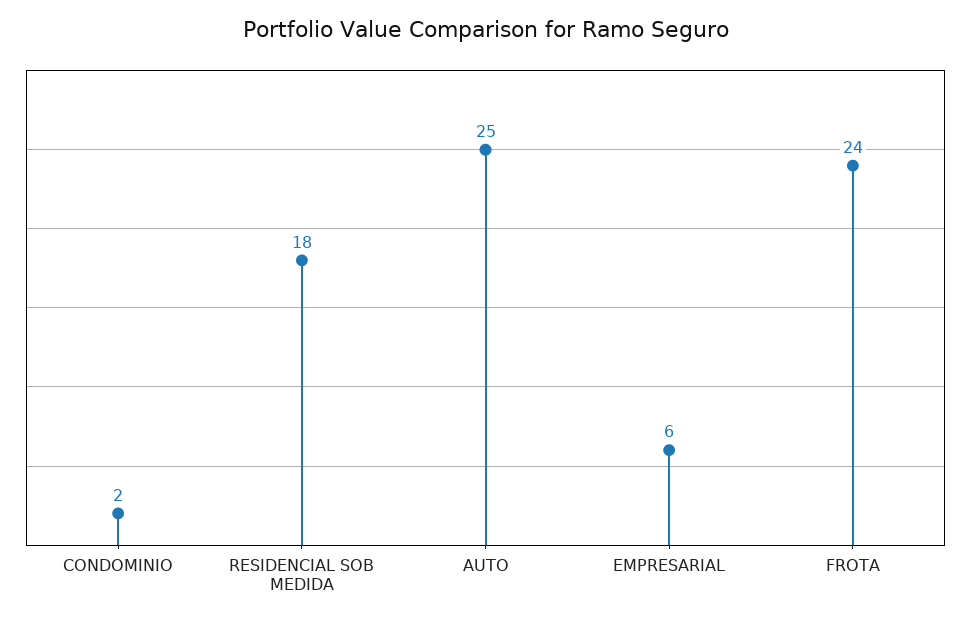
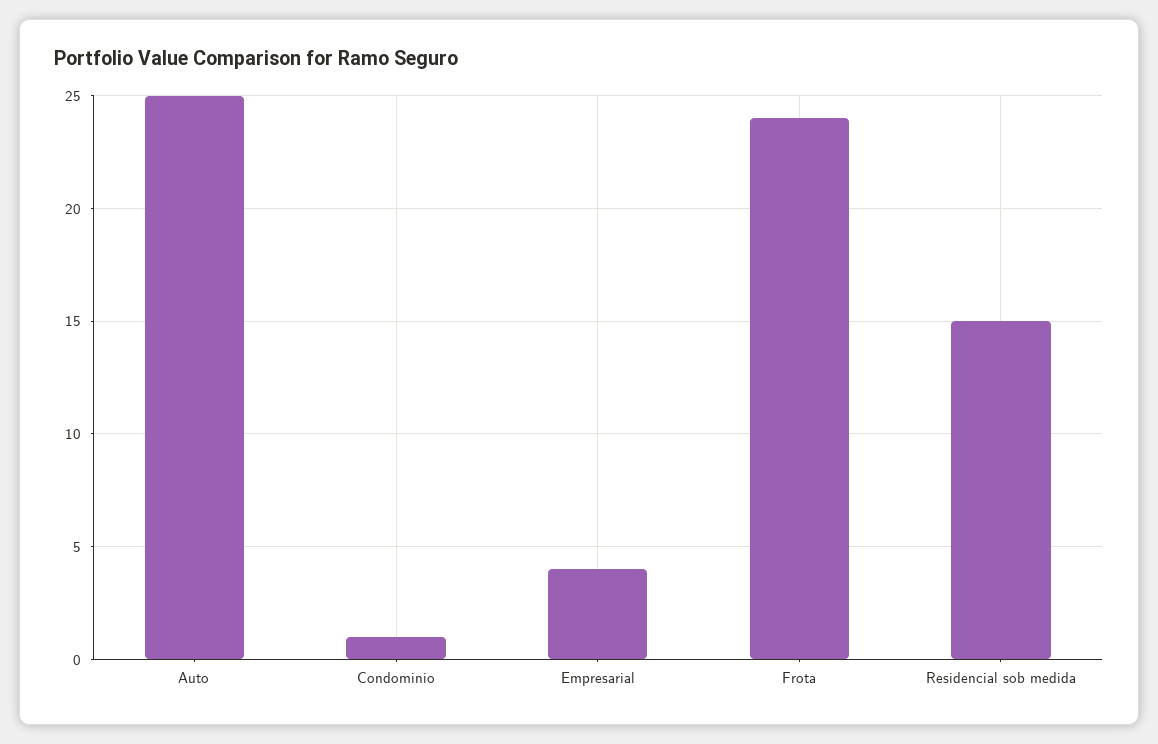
  {
-   "CONDOMINIO": 2,
+   "CONDOMINIO": 1,
-   "RESIDENCIAL SOB MEDIDA": 18,
+   "RESIDENCIAL SOB MEDIDA": 15,
    "AUTO": 25,
-   "EMPRESARIAL": 6,
+   "EMPRESARIAL": 4,
    "FROTA": 24
  }

